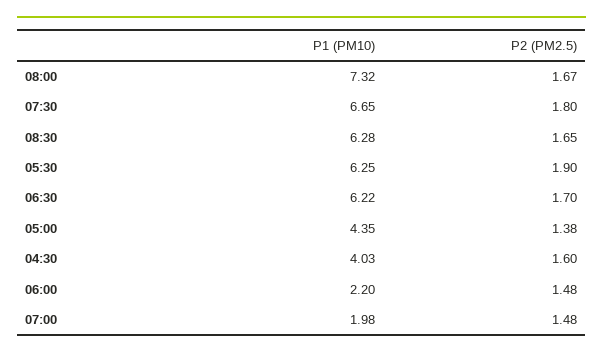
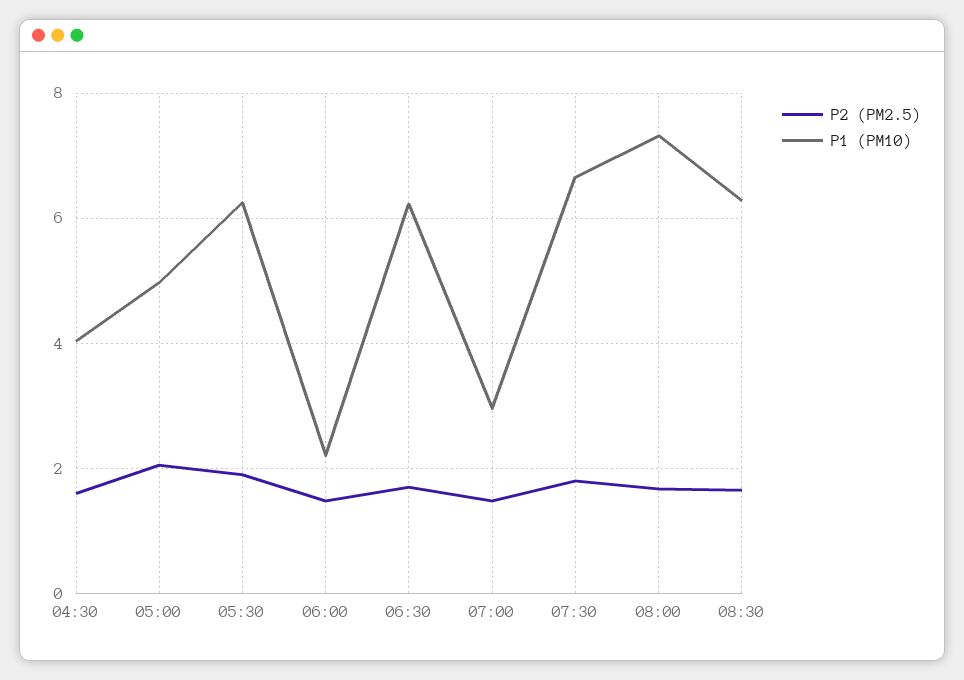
  {
    "P1 (PM10)": {
      "08:00": 7.32,
      "07:30": 6.65,
      "08:30": 6.28,
      "05:30": 6.25,
      "06:30": 6.22,
-     "05:00": 4.35,
+     "05:00": 5,
      "04:30": 4.03,
      "06:00": 2.2,
-     "07:00": 1.98
+     "07:00": 3
    },
    "P2 (PM2.5)": {
      "08:00": 1.67,
      "07:30": 1.8,
      "08:30": 1.65,
      "05:30": 1.9,
      "06:30": 1.7,
-     "05:00": 1.38,
+     "05:00": 2,
      "04:30": 1.6,
      "06:00": 1.48,
      "07:00": 1.48
    }
  }

